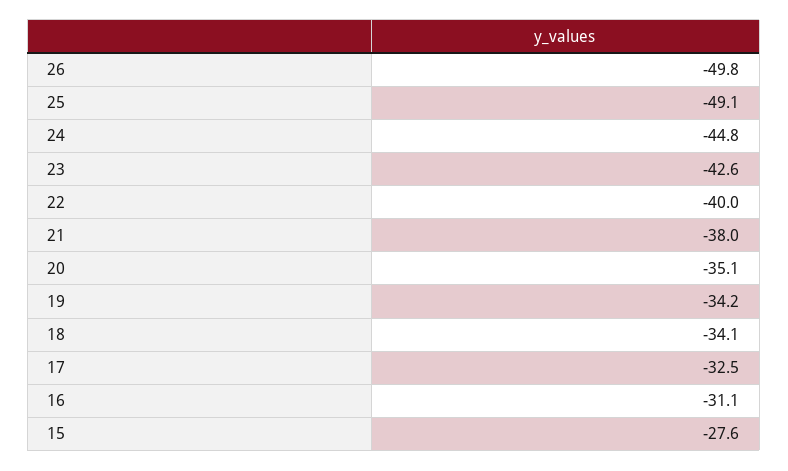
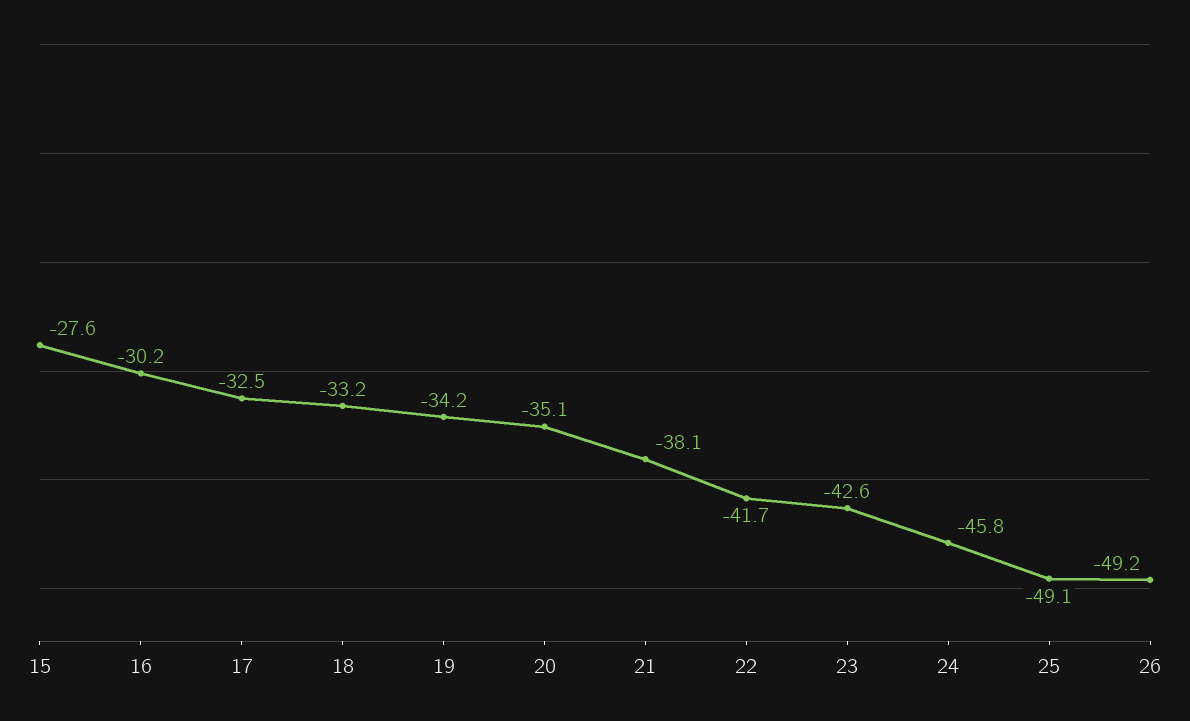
  {
-   "26": -49.8,
+   "26": -49.2,
    "25": -49.1,
-   "24": -44.8,
+   "24": -45.8,
    "23": -42.6,
-   "22": -40,
+   "22": -41.7,
-   "21": -38,
+   "21": -38.1,
    "20": -35.1,
    "19": -34.2,
-   "18": -34.1,
+   "18": -33.2,
    "17": -32.5,
-   "16": -31.1,
+   "16": -30.2,
    "15": -27.6
  }

